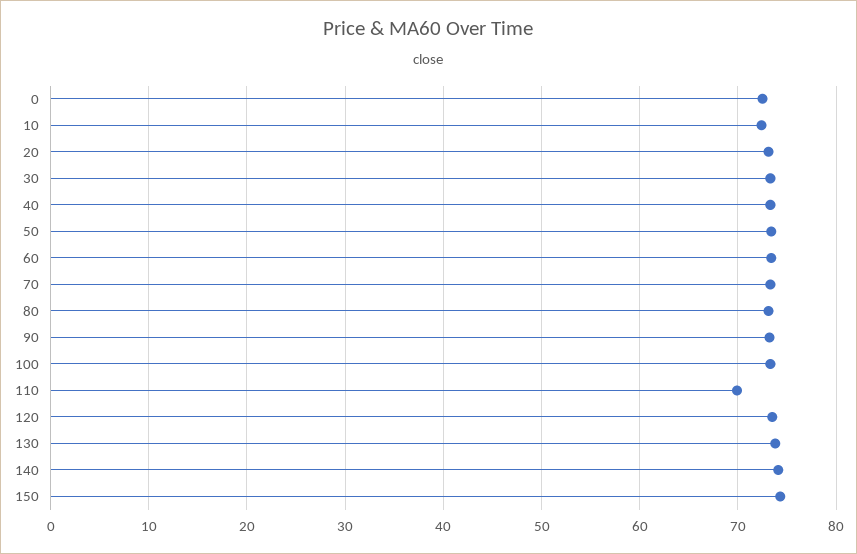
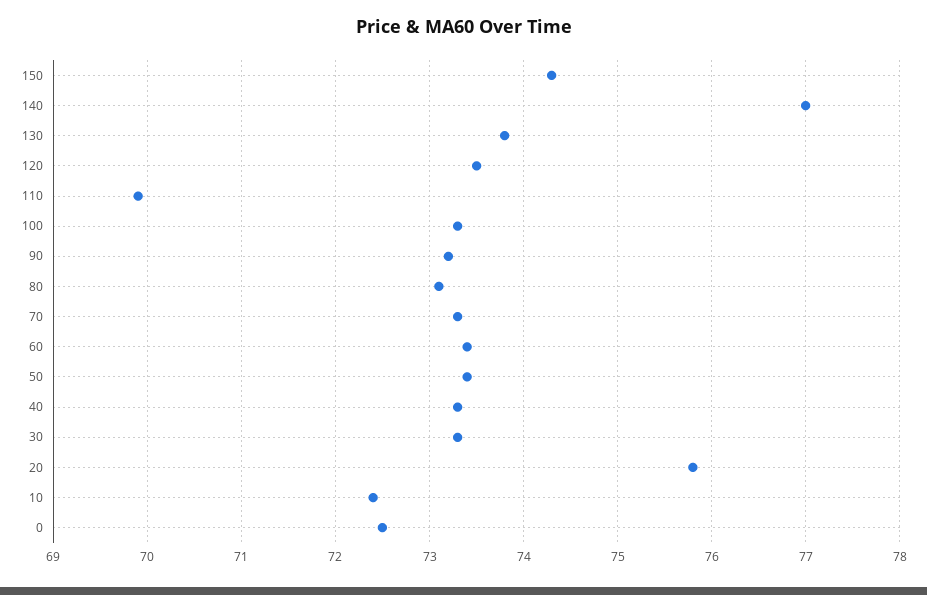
  {
    "0": 72.5,
    "10": 72.4,
-   "20": 73,
+   "20": 75.8,
    "30": 73.3,
    "40": 73.3,
    "50": 73.4,
    "60": 73.4,
    "70": 73.3,
    "80": 73.1,
    "90": 73.2,
    "100": 73.3,
    "110": 69.9,
    "120": 73.5,
    "130": 73.8,
-   "140": 74,
+   "140": 77,
    "150": 74.3
  }

